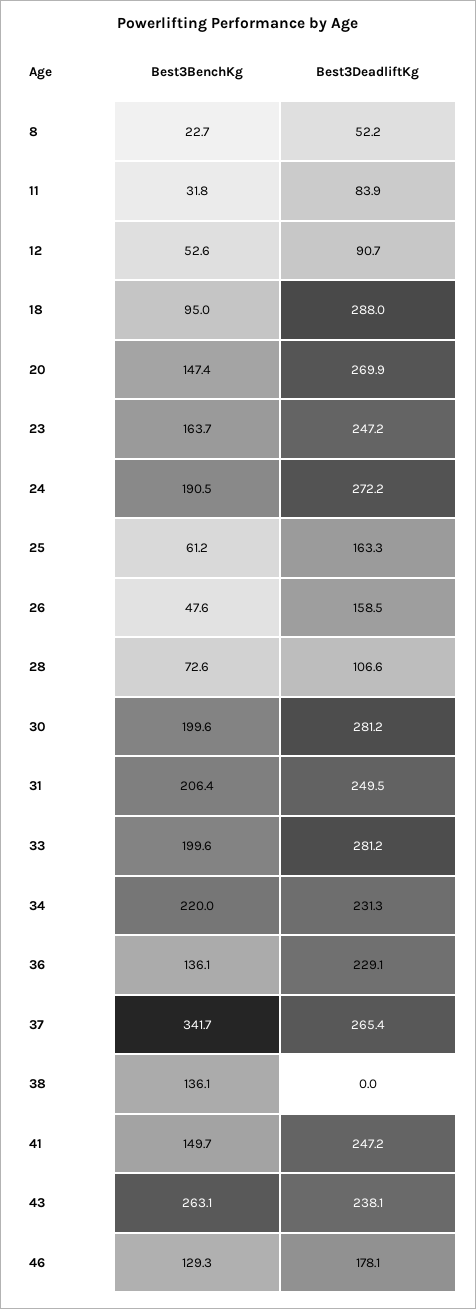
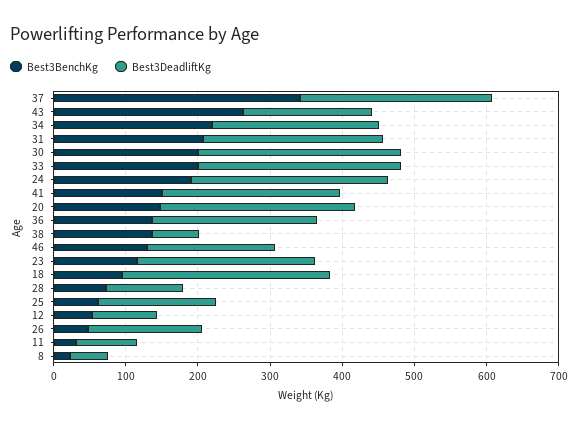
  {
    "Best3BenchKg": {
      "8": 22.7,
      "11": 31.8,
      "12": 52.6,
      "18": 95,
      "20": 147.4,
-     "23": 163.7,
+     "23": 120,
      "24": 190.5,
      "25": 61.2,
      "26": 47.6,
      "28": 72.6,
      "30": 199.6,
      "31": 206.4,
      "33": 199.6,
      "34": 220,
      "36": 136.1,
      "37": 341.7,
      "38": 136.1,
      "41": 149.7,
      "43": 263.1,
      "46": 129.3
    },
    "Best3DeadliftKg": {
      "8": 52.2,
      "11": 83.9,
      "12": 90.7,
      "18": 288,
      "20": 269.9,
      "23": 247.2,
      "24": 272.2,
      "25": 163.3,
      "26": 158.5,
      "28": 106.6,
      "30": 281.2,
      "31": 249.5,
      "33": 281.2,
      "34": 231.3,
      "36": 229.1,
      "37": 265.4,
-     "38": 0,
+     "38": 60,
      "41": 247.2,
-     "43": 238.1,
+     "43": 180,
      "46": 178.1
    }
  }

